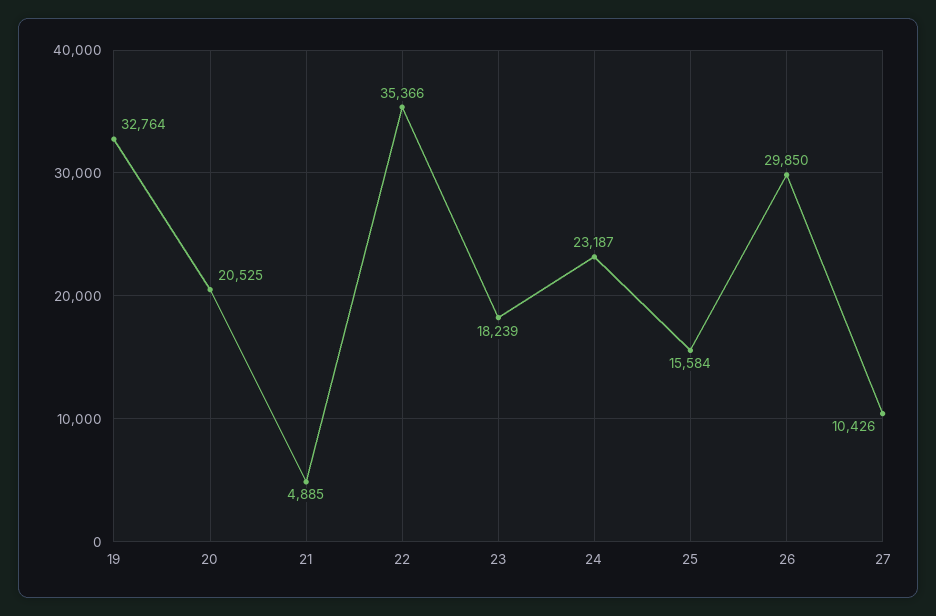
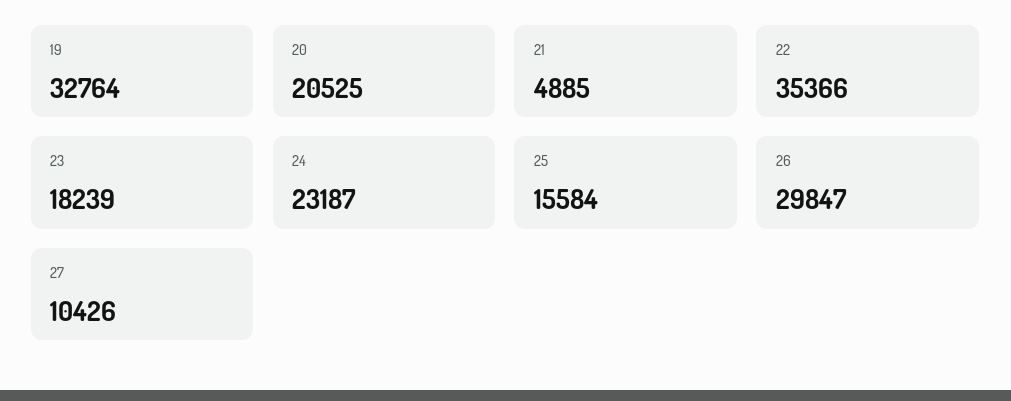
  {
    "19": 32764,
    "20": 20525,
    "21": 4885,
    "22": 35366,
    "23": 18239,
    "24": 23187,
    "25": 15584,
-   "26": 29850,
+   "26": 29847,
    "27": 10426
  }

